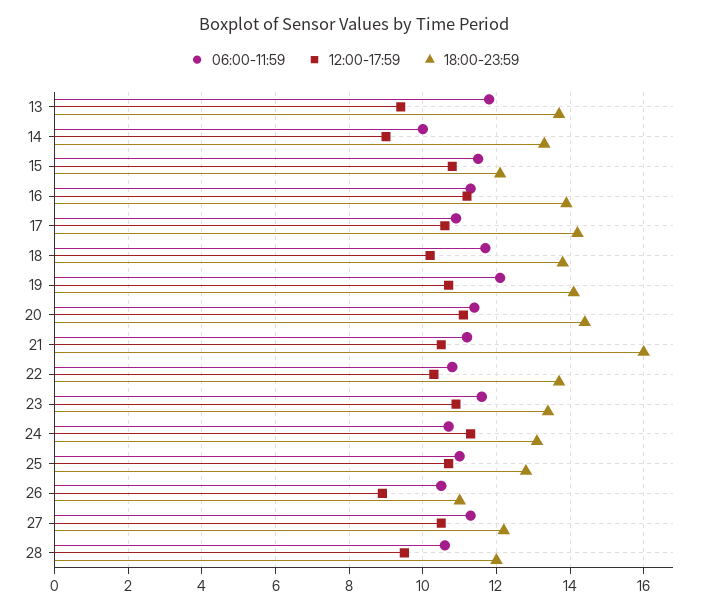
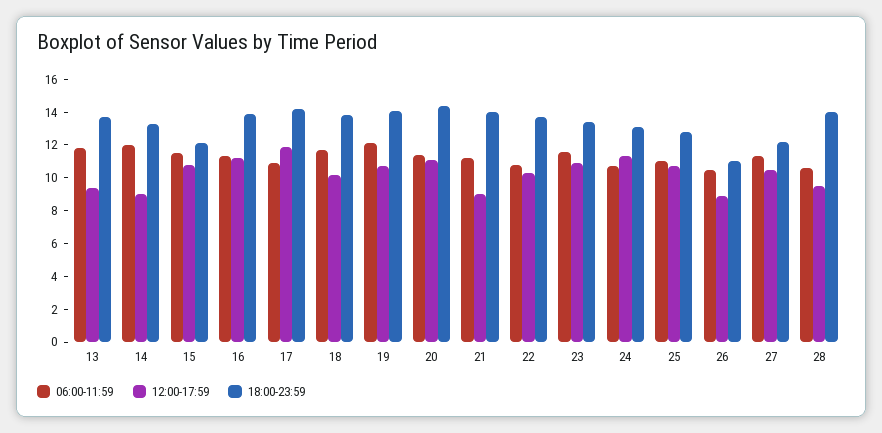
  {
    "06:00-11:59": {
      "13": 12,
-     "14": 10,
+     "14": 12,
      "15": 11.5,
      "16": 11.5,
      "17": 11,
      "18": 11.5,
      "19": 12,
      "20": 11.5,
      "21": 11,
      "22": 11,
      "23": 11.5,
      "24": 10.5,
      "25": 11,
      "26": 10.5,
      "27": 11.5,
      "28": 10.5
    },
    "12:00-17:59": {
      "13": 9.5,
      "14": 9,
      "15": 11,
      "16": 11,
-     "17": 10.5,
+     "17": 12,
      "18": 10,
      "19": 10.5,
      "20": 11,
-     "21": 10.5,
+     "21": 9,
      "22": 10.5,
      "23": 11,
      "24": 11.5,
      "25": 10.5,
      "26": 9,
      "27": 10.5,
      "28": 9.5
    },
    "18:00-23:59": {
      "13": 13.5,
      "14": 13.5,
      "15": 12,
      "16": 14,
      "17": 14,
      "18": 14,
      "19": 14,
      "20": 14.5,
-     "21": 16,
+     "21": 14,
      "22": 13.5,
      "23": 13.5,
      "24": 13,
      "25": 13,
      "26": 11,
      "27": 12,
-     "28": 12
+     "28": 14
    }
  }

